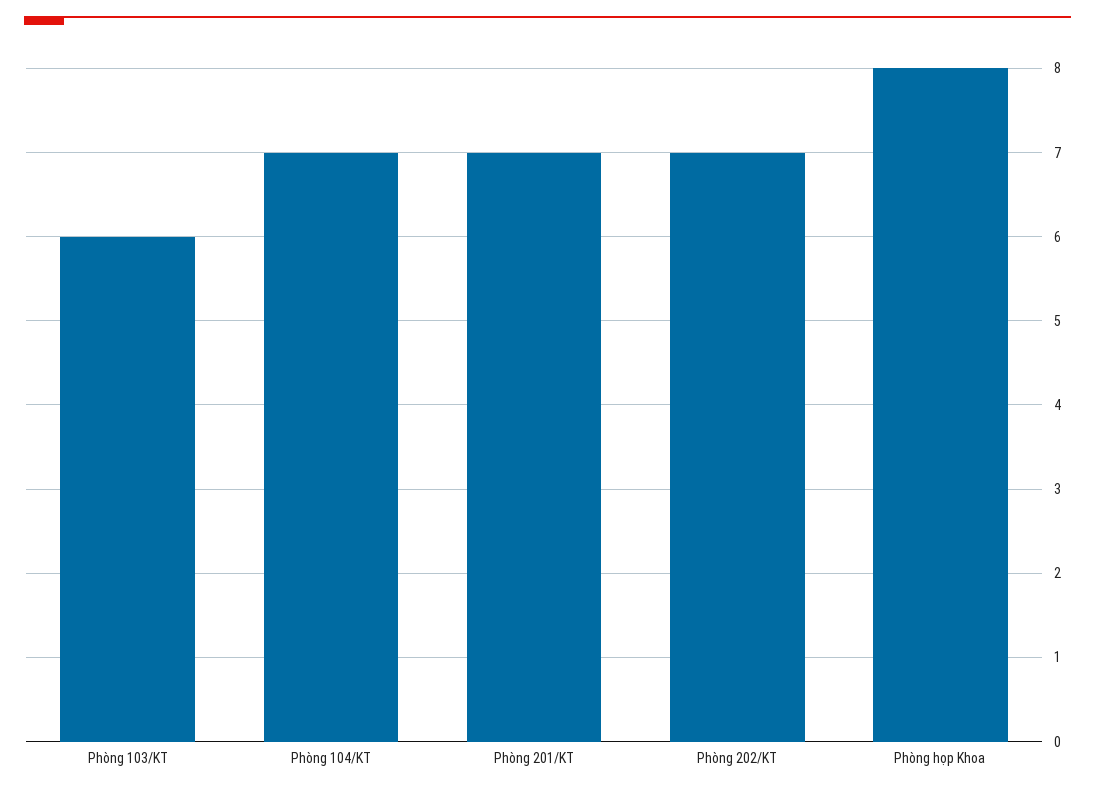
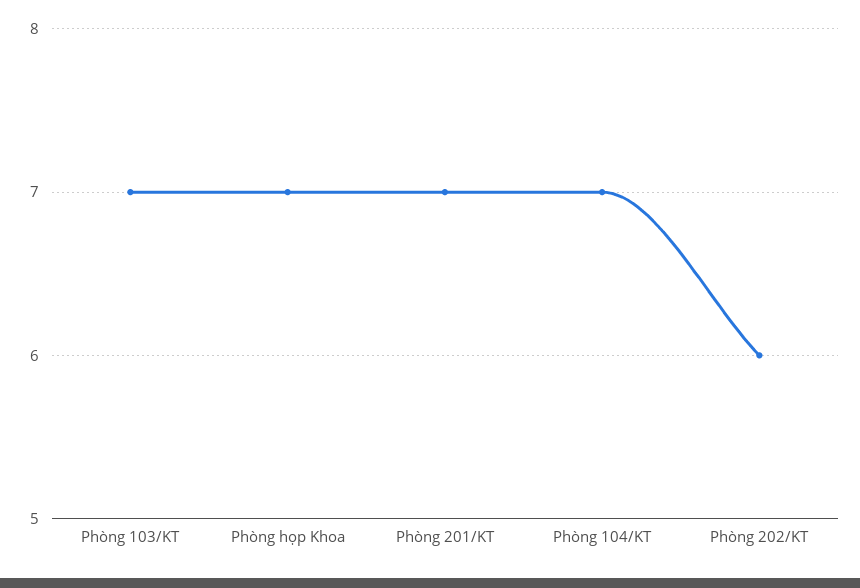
  {
-   "Phòng 103/KT": 6,
+   "Phòng 103/KT": 7,
    "Phòng 104/KT": 7,
    "Phòng 201/KT": 7,
-   "Phòng 202/KT": 7,
+   "Phòng 202/KT": 6,
-   "Phòng họp Khoa": 8
+   "Phòng họp Khoa": 7
  }

